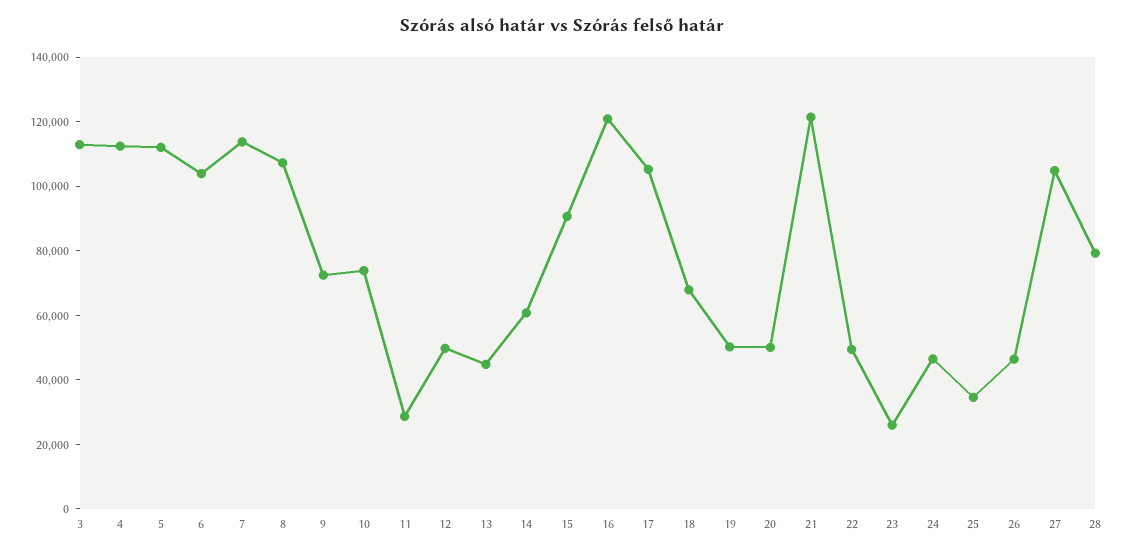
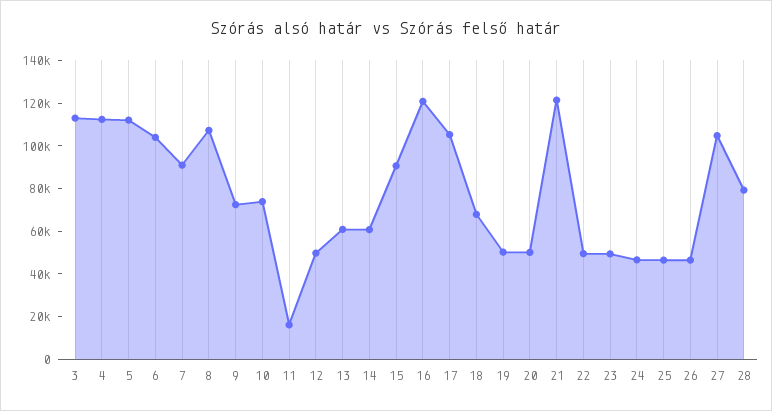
  {
    "3": 115000,
    "4": 110000,
    "5": 110000,
    "6": 105000,
-   "7": 115000,
+   "7": 90000,
    "8": 105000,
    "9": 70000,
    "10": 75000,
-   "11": 30000,
+   "11": 15000,
    "12": 50000,
-   "13": 45000,
+   "13": 60000,
    "14": 60000,
    "15": 90000,
    "16": 120000,
    "17": 105000,
    "18": 70000,
    "19": 50000,
    "20": 50000,
    "21": 120000,
    "22": 50000,
-   "23": 25000,
+   "23": 50000,
    "24": 45000,
-   "25": 35000,
+   "25": 45000,
    "26": 45000,
    "27": 105000,
    "28": 80000
  }

